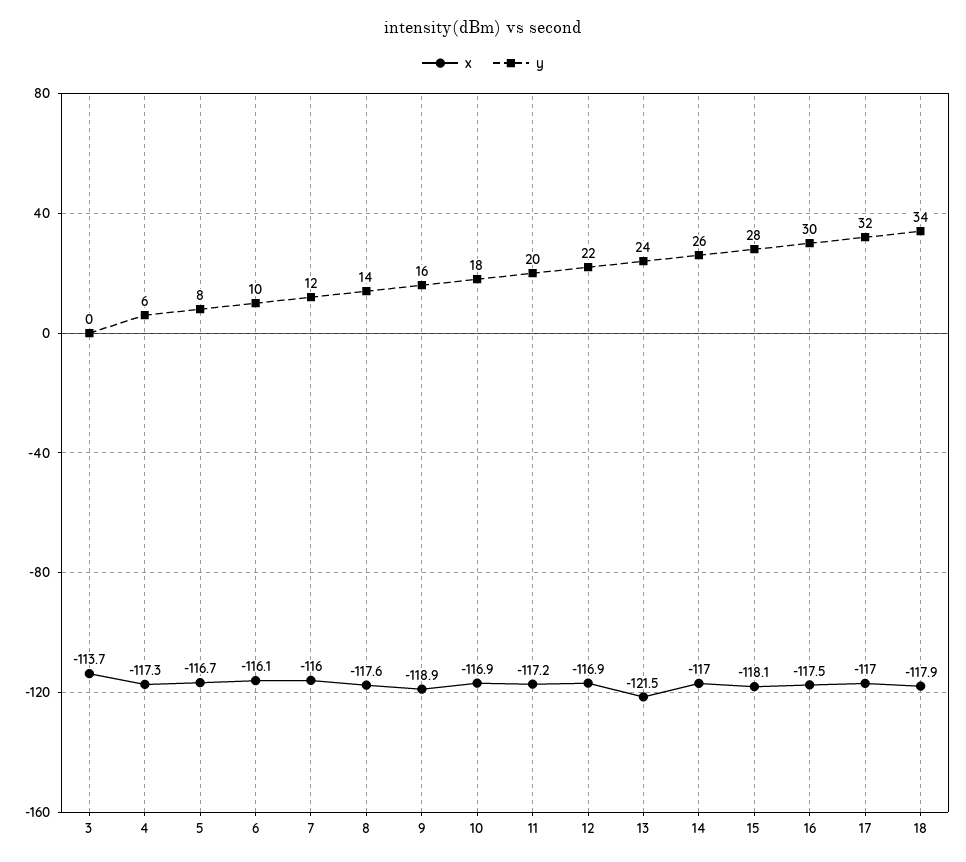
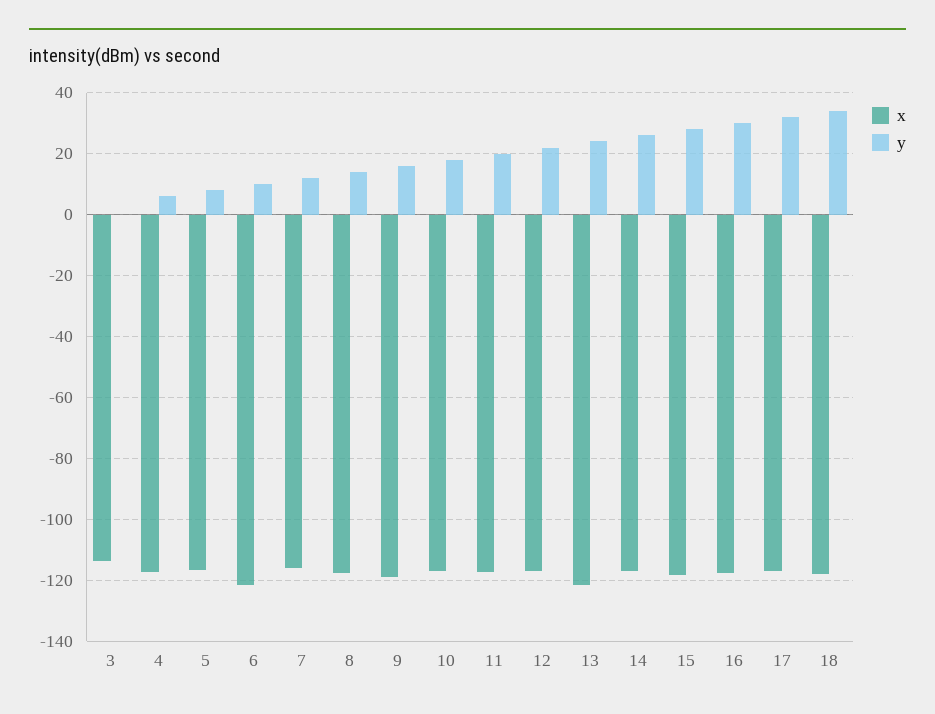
  {
    "x": {
      "3": -113.7,
      "4": -117.3,
      "5": -116.7,
-     "6": -116.1,
+     "6": -122,
      "7": -116,
      "8": -117.6,
      "9": -118.9,
      "10": -116.9,
      "11": -117.2,
      "12": -116.9,
      "13": -121.5,
      "14": -117,
      "15": -118.1,
      "16": -117.5,
      "17": -117,
      "18": -117.9
    },
    "y": {
      "3": 0,
      "4": 6,
      "5": 8,
      "6": 10,
      "7": 12,
      "8": 14,
      "9": 16,
      "10": 18,
      "11": 20,
      "12": 22,
      "13": 24,
      "14": 26,
      "15": 28,
      "16": 30,
      "17": 32,
      "18": 34
    }
  }

